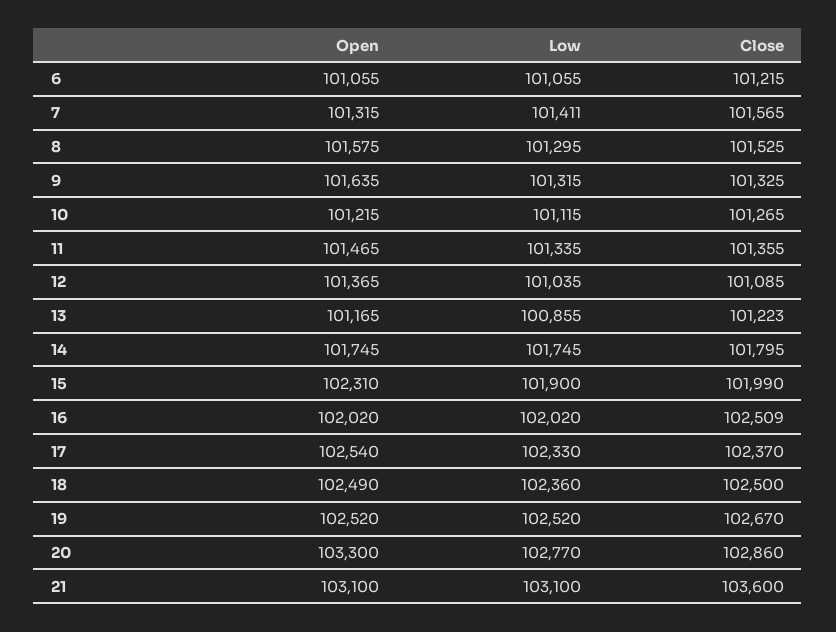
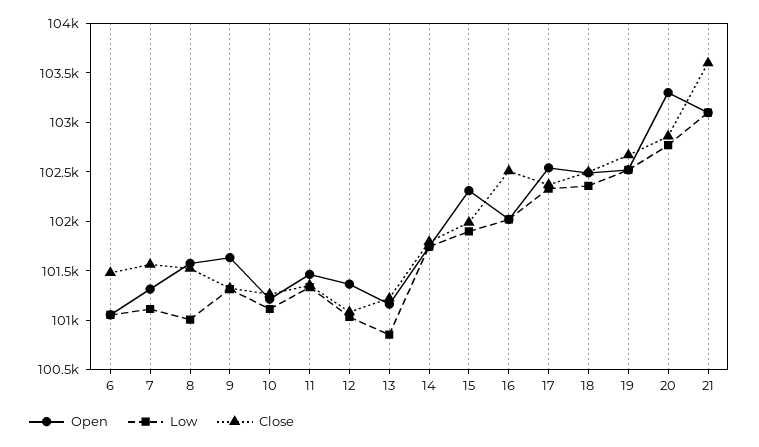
  {
    "Open": {
      "6": 101055,
      "7": 101315,
      "8": 101575,
      "9": 101635,
      "10": 101215,
      "11": 101465,
      "12": 101365,
      "13": 101165,
      "14": 101745,
      "15": 102310,
      "16": 102020,
      "17": 102540,
      "18": 102490,
      "19": 102520,
      "20": 103300,
      "21": 103100
    },
    "Low": {
      "6": 101055,
-     "7": 101411,
+     "7": 101100,
-     "8": 101295,
+     "8": 101000,
      "9": 101315,
      "10": 101115,
      "11": 101335,
      "12": 101035,
      "13": 100855,
      "14": 101745,
      "15": 101900,
      "16": 102020,
      "17": 102330,
      "18": 102360,
      "19": 102520,
      "20": 102770,
      "21": 103100
    },
    "Close": {
-     "6": 101215,
+     "6": 101500,
      "7": 101565,
      "8": 101525,
      "9": 101325,
      "10": 101265,
      "11": 101355,
      "12": 101085,
      "13": 101223,
      "14": 101795,
      "15": 101990,
      "16": 102509,
      "17": 102370,
      "18": 102500,
      "19": 102670,
      "20": 102860,
      "21": 103600
    }
  }

